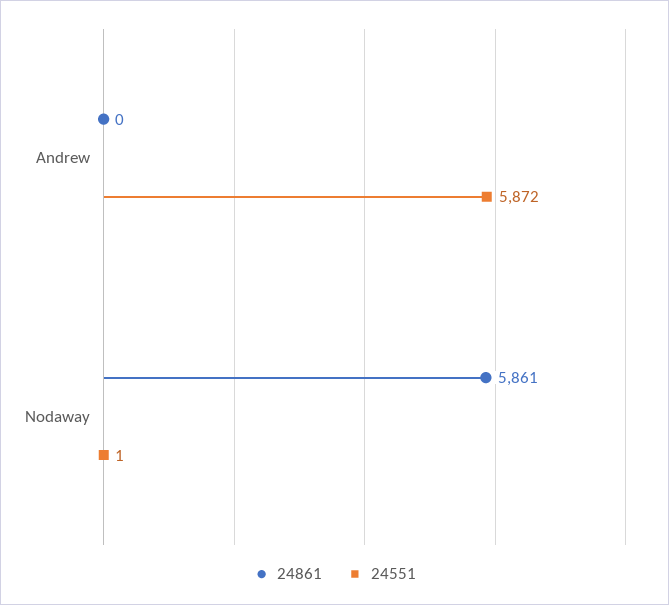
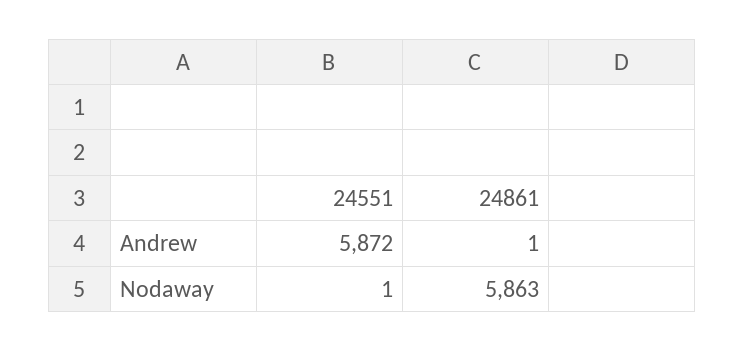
  {
    "24861": {
-     "Andrew": 0,
+     "Andrew": 1,
-     "Nodaway": 5861
+     "Nodaway": 5863
    },
    "24551": {
      "Andrew": 5872,
      "Nodaway": 1
    }
  }

